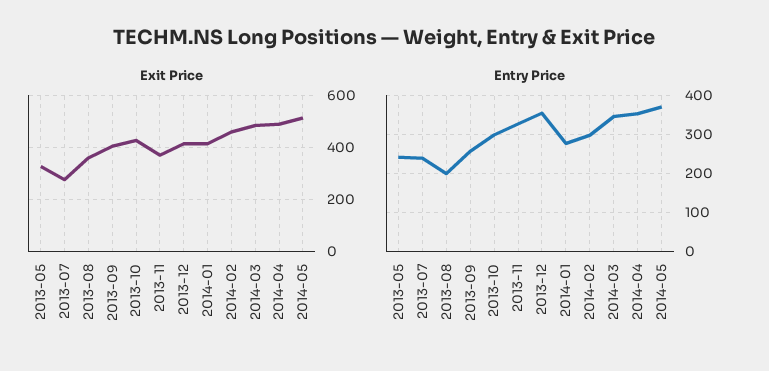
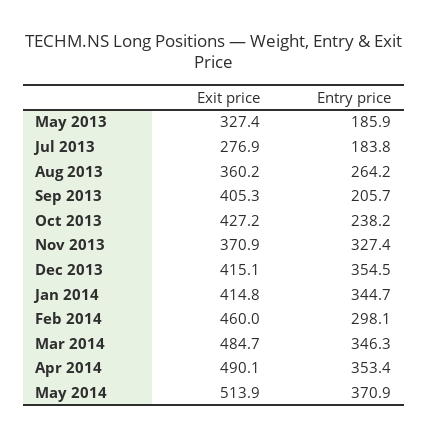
  {
    "Exit Price": {
      "2013-05": 327.4,
      "2013-07": 276.9,
      "2013-08": 360.2,
      "2013-09": 405.3,
      "2013-10": 427.2,
      "2013-11": 370.9,
      "2013-12": 415.1,
      "2014-01": 414.8,
      "2014-02": 460,
      "2014-03": 484.7,
      "2014-04": 490.1,
      "2014-05": 513.9
    },
    "Entry Price": {
-     "2013-05": 240,
+     "2013-05": 185.9,
-     "2013-07": 240,
+     "2013-07": 183.8,
-     "2013-08": 200,
+     "2013-08": 264.2,
-     "2013-09": 260,
+     "2013-09": 205.7,
-     "2013-10": 300,
+     "2013-10": 238.2,
      "2013-11": 327.4,
      "2013-12": 354.5,
-     "2014-01": 280,
+     "2014-01": 344.7,
      "2014-02": 298.1,
      "2014-03": 346.3,
      "2014-04": 353.4,
      "2014-05": 370.9
    }
  }

